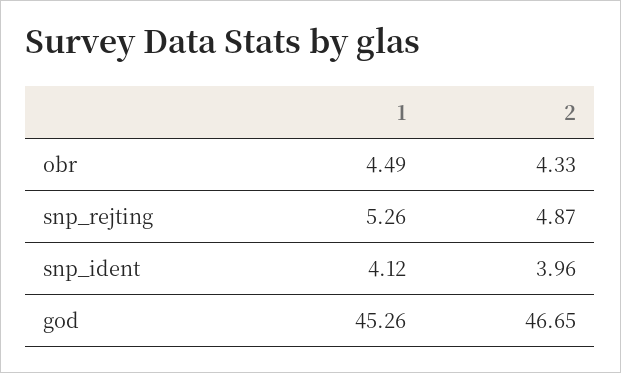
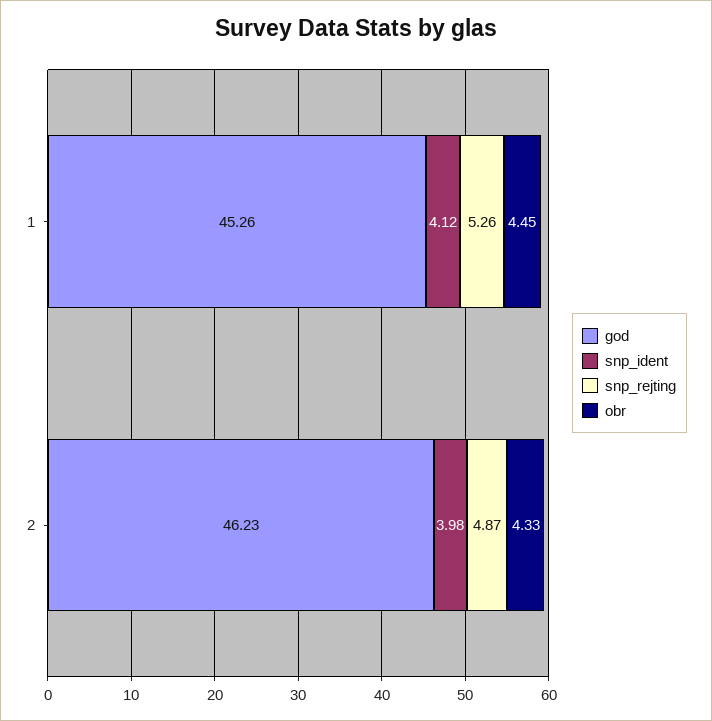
  {
    "obr": {
-     "1": 4.49,
+     "1": 4.45,
      "2": 4.33
    },
    "snp_rejting": {
      "1": 5.26,
      "2": 4.87
    },
    "snp_ident": {
      "1": 4.12,
-     "2": 3.96
+     "2": 3.98
    },
    "god": {
      "1": 45.26,
-     "2": 46.65
+     "2": 46.23
    }
  }

